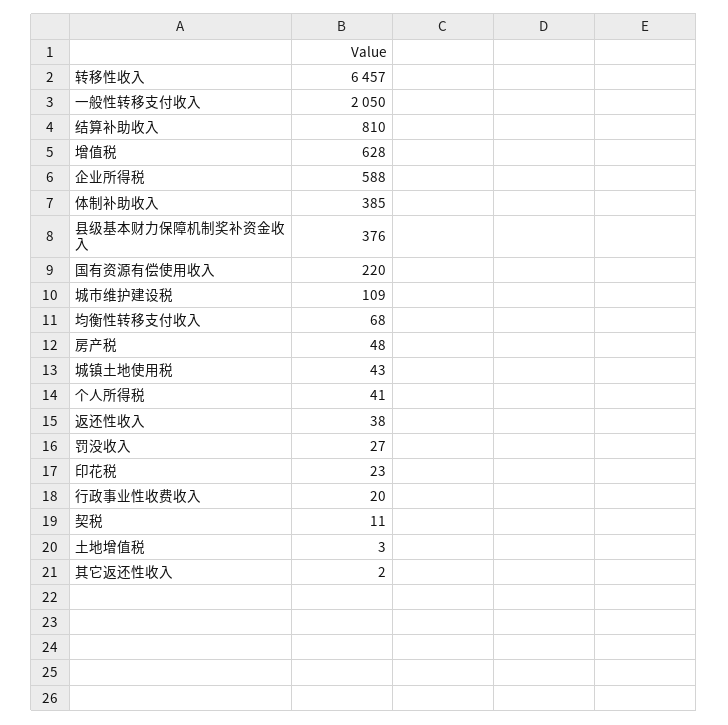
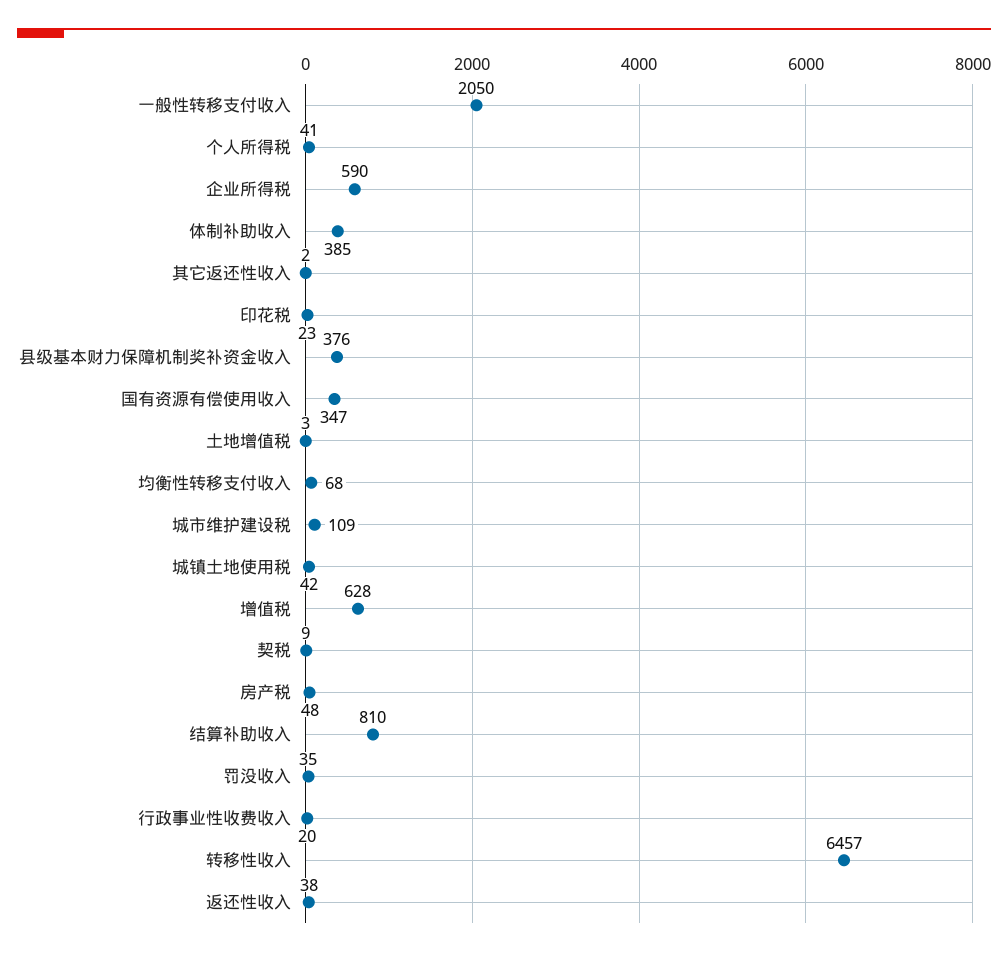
  {
    "转移性收入": 6457,
    "一般性转移支付收入": 2050,
    "结算补助收入": 810,
    "增值税": 628,
-   "企业所得税": 588,
+   "企业所得税": 590,
    "体制补助收入": 385,
    "县级基本财力保障机制奖补资金收入": 376,
-   "国有资源有偿使用收入": 220,
+   "国有资源有偿使用收入": 347,
    "城市维护建设税": 109,
    "均衡性转移支付收入": 68,
    "房产税": 48,
-   "城镇土地使用税": 43,
+   "城镇土地使用税": 42,
    "个人所得税": 41,
    "返还性收入": 38,
-   "罚没收入": 27,
+   "罚没收入": 35,
    "印花税": 23,
    "行政事业性收费收入": 20,
-   "契税": 11,
+   "契税": 9,
    "土地增值税": 3,
    "其它返还性收入": 2
  }

